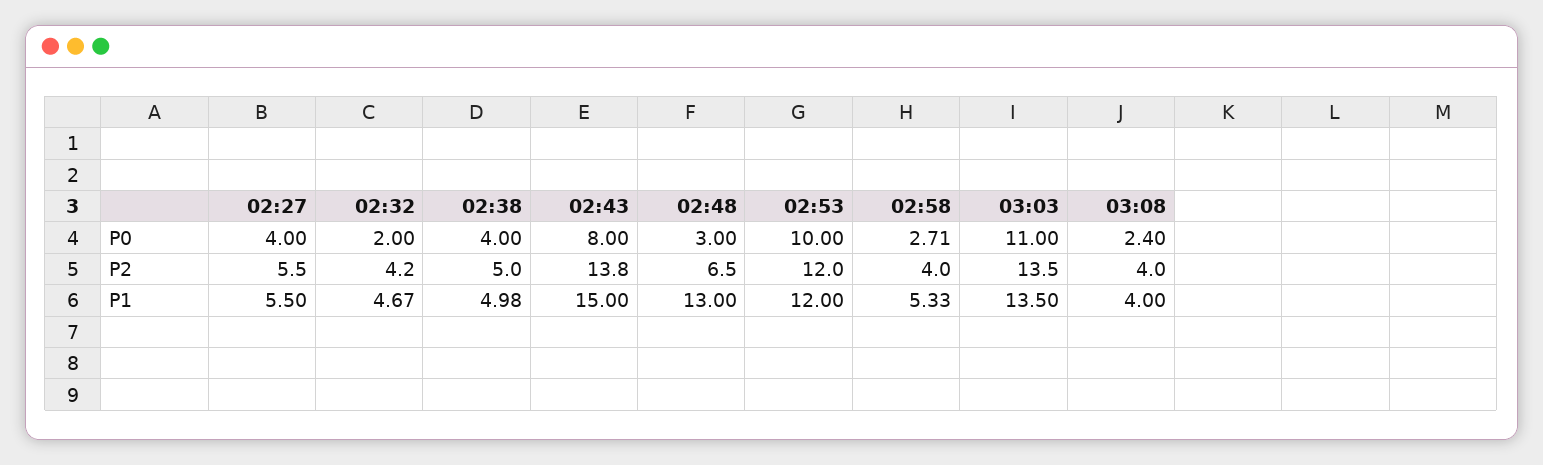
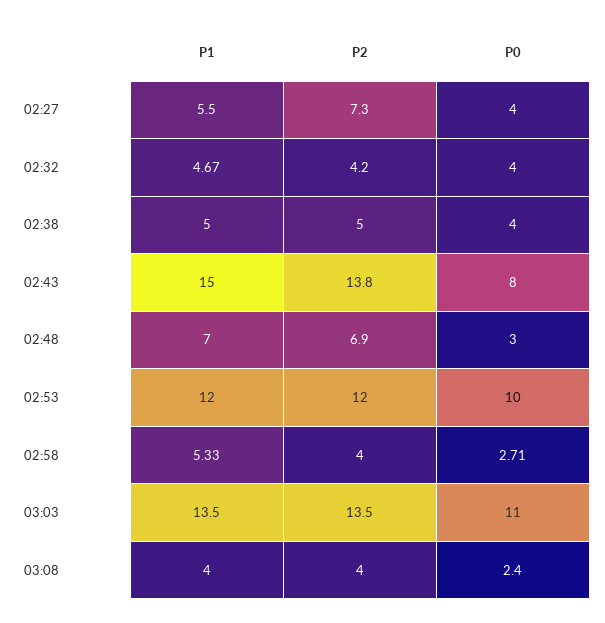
  {
    "02:27": {
      "P0": 4,
-     "P2": 5.5,
+     "P2": 7.3,
      "P1": 5.5
    },
    "02:32": {
-     "P0": 2,
+     "P0": 4,
      "P2": 4.2,
      "P1": 4.67
    },
    "02:38": {
      "P0": 4,
      "P2": 5,
-     "P1": 4.98
+     "P1": 5
    },
    "02:43": {
      "P0": 8,
      "P2": 13.8,
      "P1": 15
    },
    "02:48": {
      "P0": 3,
-     "P2": 6.5,
+     "P2": 6.9,
-     "P1": 13
+     "P1": 7
    },
    "02:53": {
      "P0": 10,
      "P2": 12,
      "P1": 12
    },
    "02:58": {
      "P0": 2.71,
      "P2": 4,
      "P1": 5.33
    },
    "03:03": {
      "P0": 11,
      "P2": 13.5,
      "P1": 13.5
    },
    "03:08": {
      "P0": 2.4,
      "P2": 4,
      "P1": 4
    }
  }

